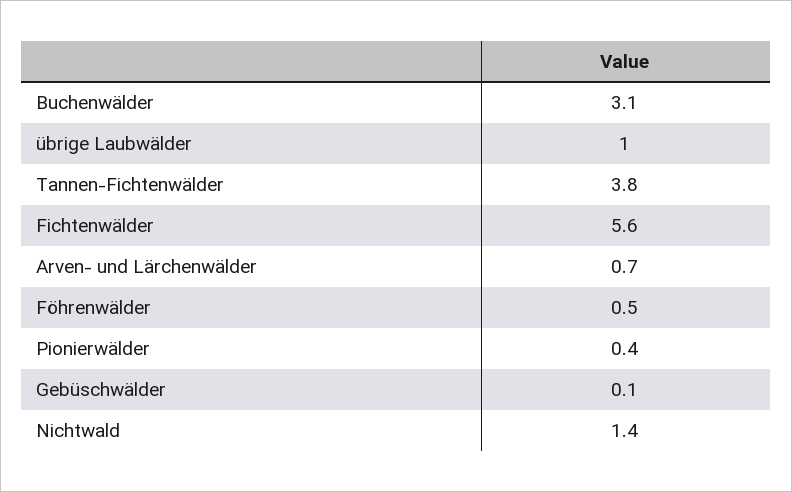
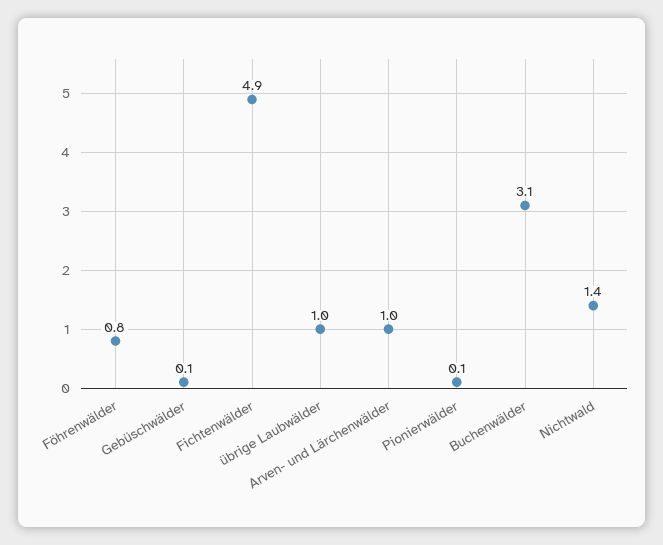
  {
    "Buchenwälder": 3.1,
    "übrige Laubwälder": 1,
-   "Tannen-Fichtenwälder": 3.8,
-   "Fichtenwälder": 5.6,
+   "Fichtenwälder": 4.9,
-   "Arven- und Lärchenwälder": 0.7,
+   "Arven- und Lärchenwälder": 1,
-   "Föhrenwälder": 0.5,
+   "Föhrenwälder": 0.8,
-   "Pionierwälder": 0.4,
+   "Pionierwälder": 0.1,
    "Gebüschwälder": 0.1,
    "Nichtwald": 1.4
  }

